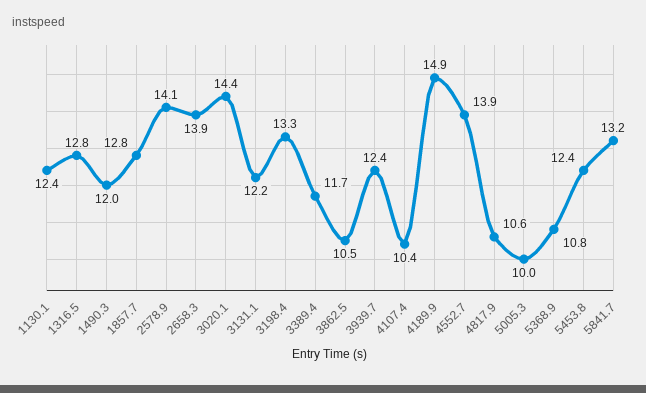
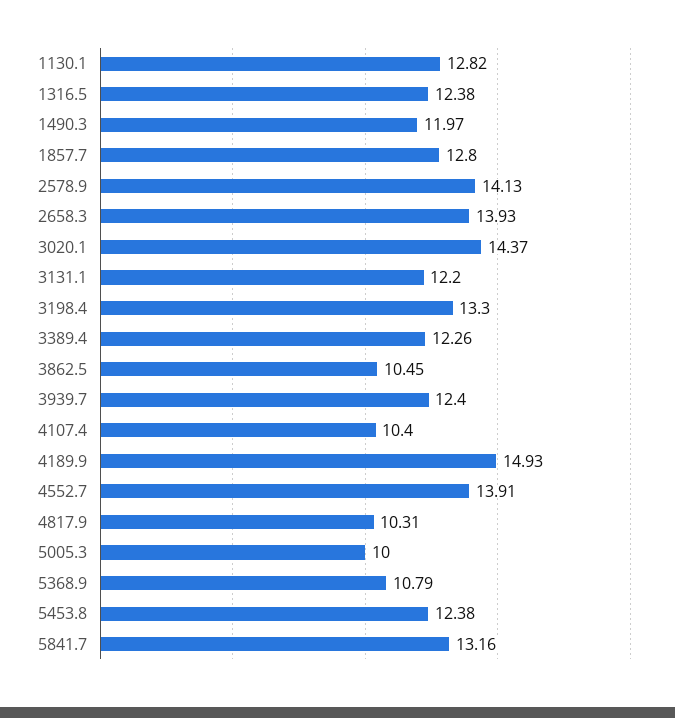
  {
-   "1130.1": 12.4,
+   "1130.1": 12.82,
-   "1316.5": 12.8,
+   "1316.5": 12.38,
    "1490.3": 11.97,
    "1857.7": 12.8,
    "2578.9": 14.13,
    "2658.3": 13.93,
    "3020.1": 14.37,
    "3131.1": 12.2,
    "3198.4": 13.3,
-   "3389.4": 11.7,
+   "3389.4": 12.26,
    "3862.5": 10.45,
    "3939.7": 12.4,
    "4107.4": 10.4,
    "4189.9": 14.93,
    "4552.7": 13.91,
-   "4817.9": 10.6,
+   "4817.9": 10.31,
    "5005.3": 10,
    "5368.9": 10.79,
    "5453.8": 12.38,
    "5841.7": 13.16
  }

